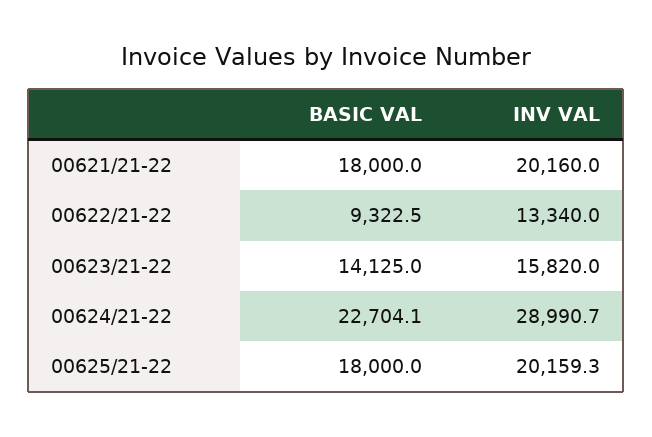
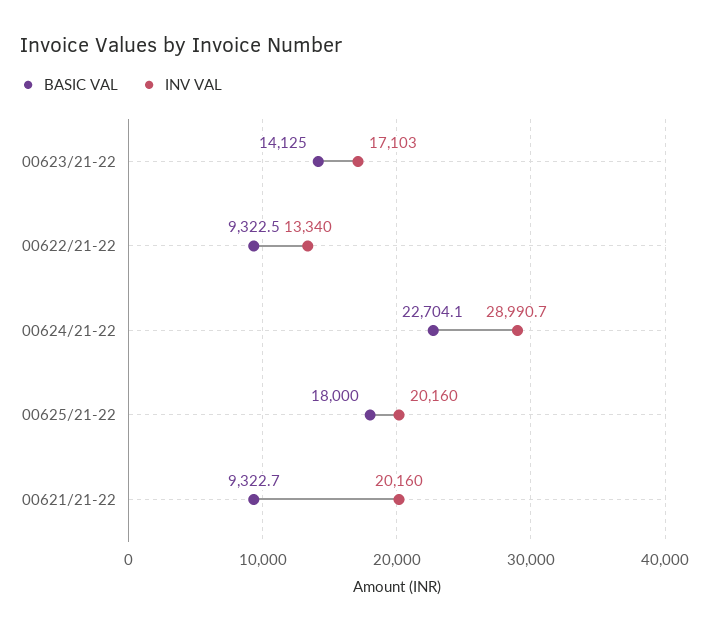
  {
    "BASIC VAL": {
-     "00621/21-22": 18000,
+     "00621/21-22": 9322.7,
      "00622/21-22": 9322.5,
      "00623/21-22": 14125,
      "00624/21-22": 22704.1,
      "00625/21-22": 18000
    },
    "INV VAL": {
      "00621/21-22": 20160,
      "00622/21-22": 13340,
-     "00623/21-22": 15820,
+     "00623/21-22": 17103,
      "00624/21-22": 28990.7,
-     "00625/21-22": 20159.3
+     "00625/21-22": 20160
    }
  }

